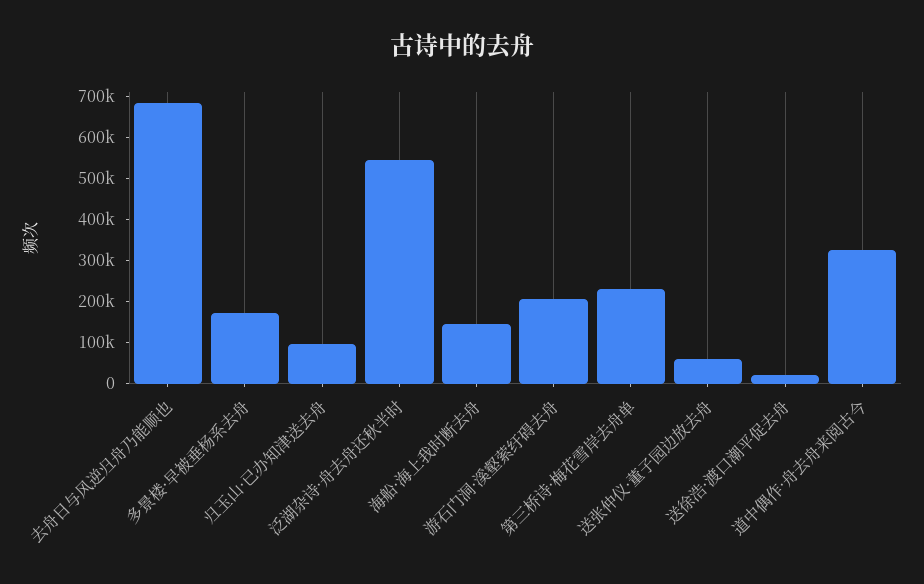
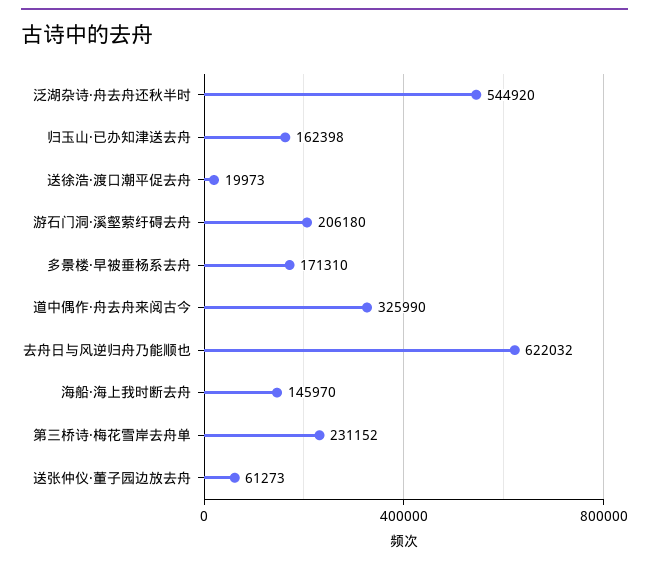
  {
-   "去舟日与风逆归舟乃能顺也": 680000,
+   "去舟日与风逆归舟乃能顺也": 622032,
    "多景楼·早被垂杨系去舟": 171310,
-   "归玉山·已办知津送去舟": 100000,
+   "归玉山·已办知津送去舟": 162398,
    "泛湖杂诗·舟去舟还秋半时": 544920,
    "海船·海上我时断去舟": 145970,
    "游石门洞·溪壑萦纡碍去舟": 206180,
    "第三桥诗·梅花雪岸去舟单": 231152,
    "送张仲仪·董子园边放去舟": 61273,
    "送徐浩·渡口潮平促去舟": 19973,
    "道中偶作·舟去舟来阅古今": 325990
  }

